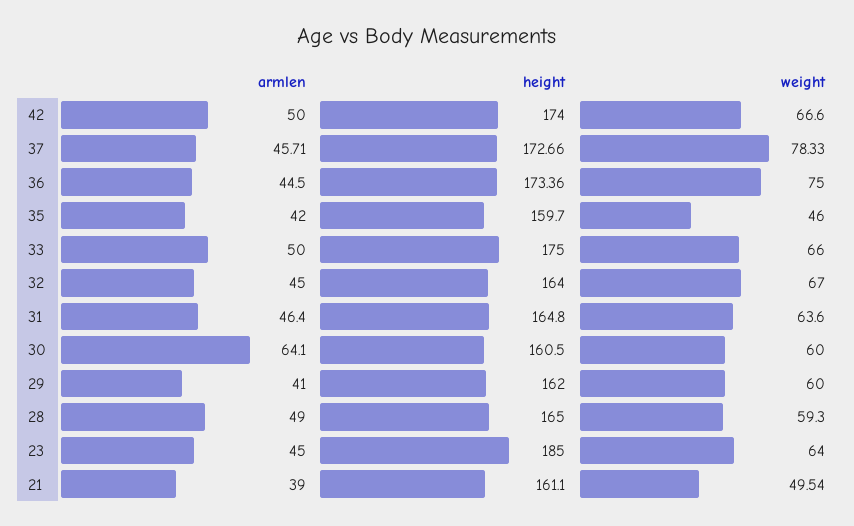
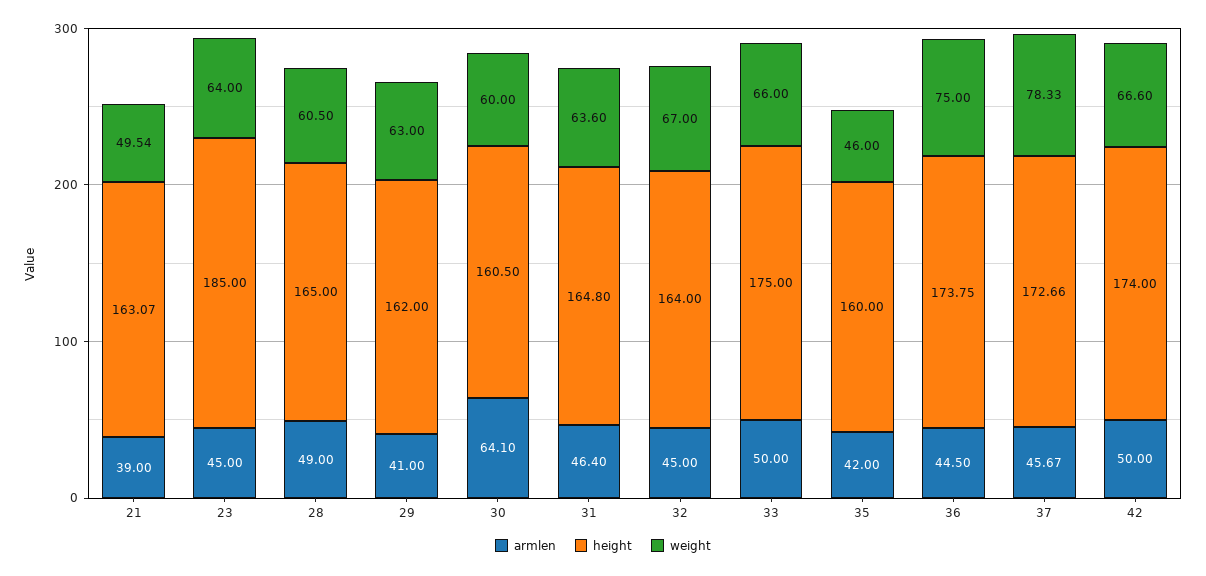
  {
    "armlen": {
      "42": 50,
-     "37": 45.71,
+     "37": 45.67,
      "36": 44.5,
      "35": 42,
      "33": 50,
      "32": 45,
      "31": 46.4,
      "30": 64.1,
      "29": 41,
      "28": 49,
      "23": 45,
      "21": 39
    },
    "height": {
      "42": 174,
      "37": 172.66,
-     "36": 173.36,
+     "36": 173.75,
-     "35": 159.7,
+     "35": 160,
      "33": 175,
      "32": 164,
      "31": 164.8,
      "30": 160.5,
      "29": 162,
      "28": 165,
      "23": 185,
-     "21": 161.1
+     "21": 163.07
    },
    "weight": {
      "42": 66.6,
      "37": 78.33,
      "36": 75,
      "35": 46,
      "33": 66,
      "32": 67,
      "31": 63.6,
      "30": 60,
-     "29": 60,
+     "29": 63,
-     "28": 59.3,
+     "28": 60.5,
      "23": 64,
      "21": 49.54
    }
  }

